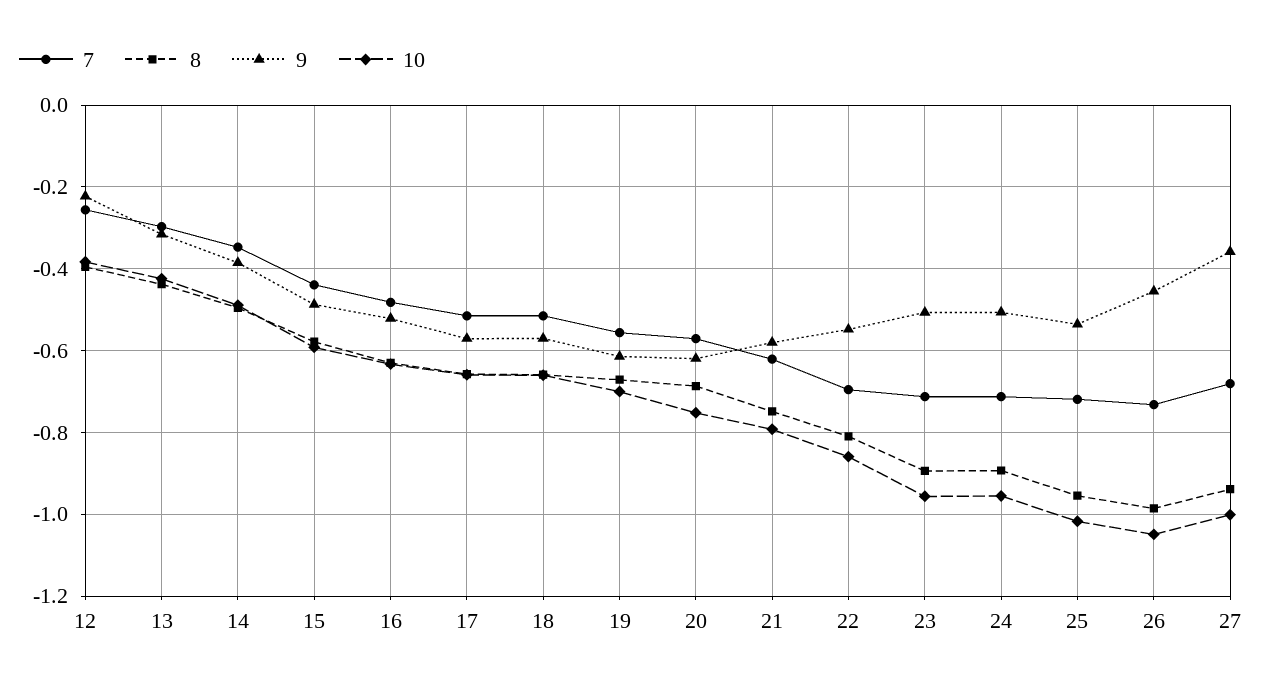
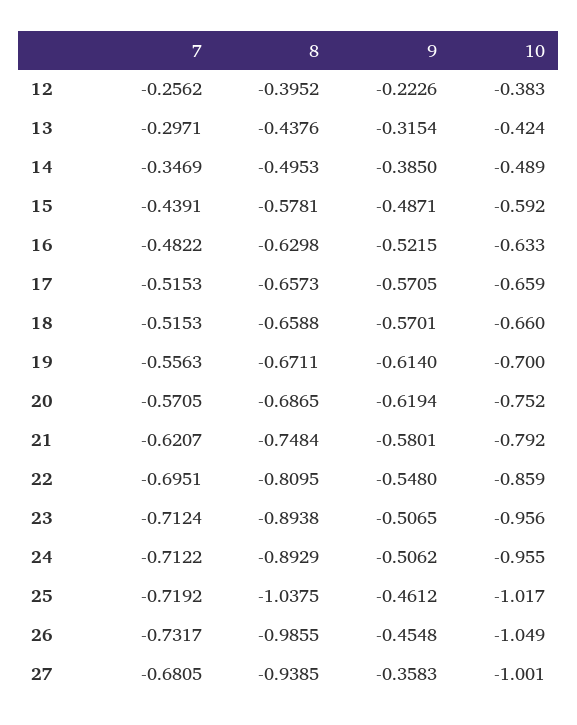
  {
    "7": {
      "12": -0.2562,
      "13": -0.2971,
      "14": -0.3469,
      "15": -0.4391,
      "16": -0.4822,
      "17": -0.5153,
      "18": -0.5153,
      "19": -0.5563,
      "20": -0.5705,
      "21": -0.6207,
      "22": -0.6951,
      "23": -0.7124,
      "24": -0.7122,
      "25": -0.7192,
      "26": -0.7317,
      "27": -0.6805
    },
    "8": {
      "12": -0.3952,
      "13": -0.4376,
      "14": -0.4953,
      "15": -0.5781,
      "16": -0.6298,
      "17": -0.6573,
      "18": -0.6588,
      "19": -0.6711,
      "20": -0.6865,
      "21": -0.7484,
      "22": -0.8095,
      "23": -0.8938,
      "24": -0.8929,
-     "25": -0.96,
+     "25": -1.0375,
      "26": -0.9855,
      "27": -0.9385
    },
    "9": {
      "12": -0.2226,
      "13": -0.3154,
      "14": -0.385,
      "15": -0.4871,
      "16": -0.5215,
      "17": -0.5705,
      "18": -0.5701,
      "19": -0.614,
      "20": -0.6194,
      "21": -0.5801,
      "22": -0.548,
      "23": -0.5065,
      "24": -0.5062,
-     "25": -0.54,
+     "25": -0.4612,
      "26": -0.4548,
      "27": -0.3583
    },
    "10": {
      "12": -0.383,
      "13": -0.424,
      "14": -0.489,
      "15": -0.592,
      "16": -0.633,
      "17": -0.659,
      "18": -0.66,
      "19": -0.7,
      "20": -0.752,
      "21": -0.792,
      "22": -0.859,
      "23": -0.956,
      "24": -0.955,
      "25": -1.017,
      "26": -1.049,
      "27": -1.001
    }
  }

